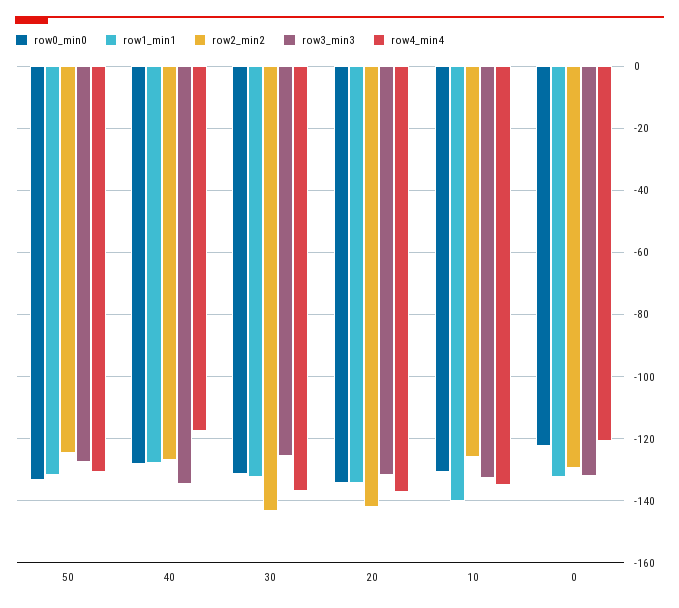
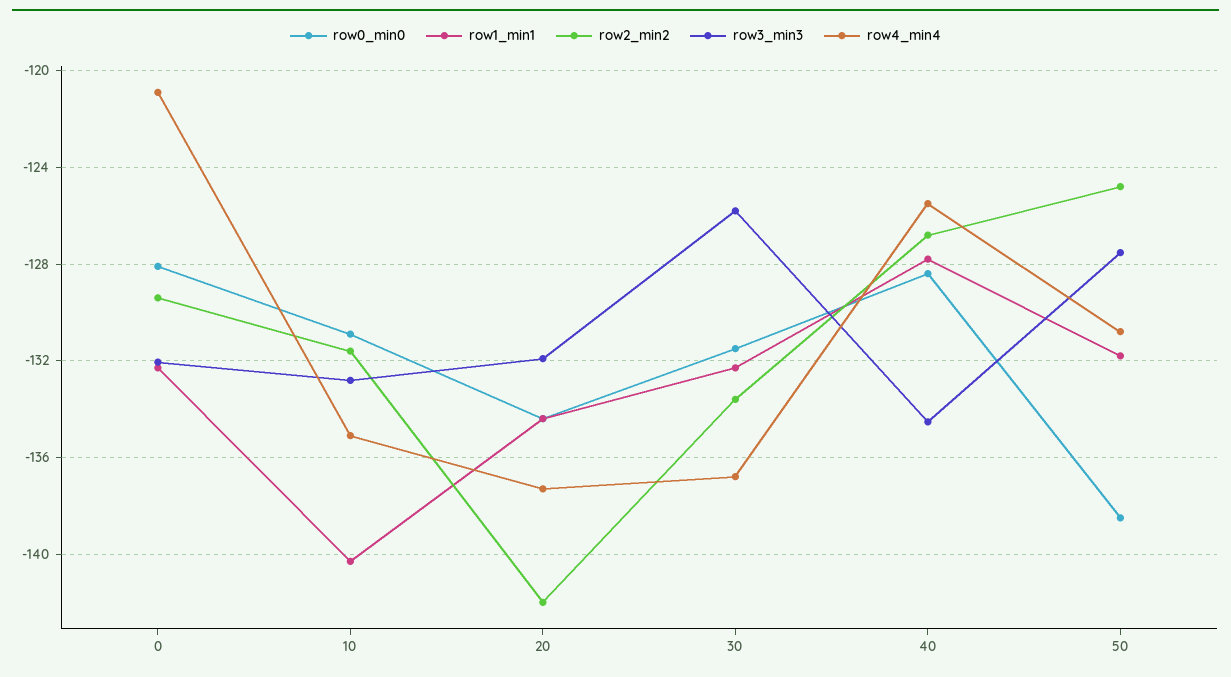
  {
    "row0_min0": {
-     "50": -134,
+     "50": -138.5,
      "40": -128.5,
      "30": -131.5,
      "20": -134.5,
      "10": -131,
-     "0": -122
+     "0": -128
    },
    "row1_min1": {
      "50": -132,
      "40": -128,
      "30": -132.5,
      "20": -134.5,
      "10": -140.5,
      "0": -132.5
    },
    "row2_min2": {
      "50": -125,
      "40": -127,
-     "30": -144,
+     "30": -133.5,
      "20": -142,
-     "10": -126,
+     "10": -131.5,
      "0": -129.5
    },
    "row3_min3": {
      "50": -127.5,
      "40": -134.5,
      "30": -126,
      "20": -132,
      "10": -133,
      "0": -132
    },
    "row4_min4": {
      "50": -131,
-     "40": -118,
+     "40": -125.5,
      "30": -137,
      "20": -137.5,
      "10": -135,
      "0": -121
    }
  }

